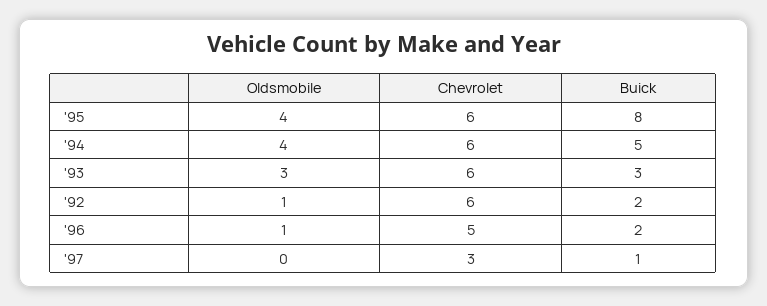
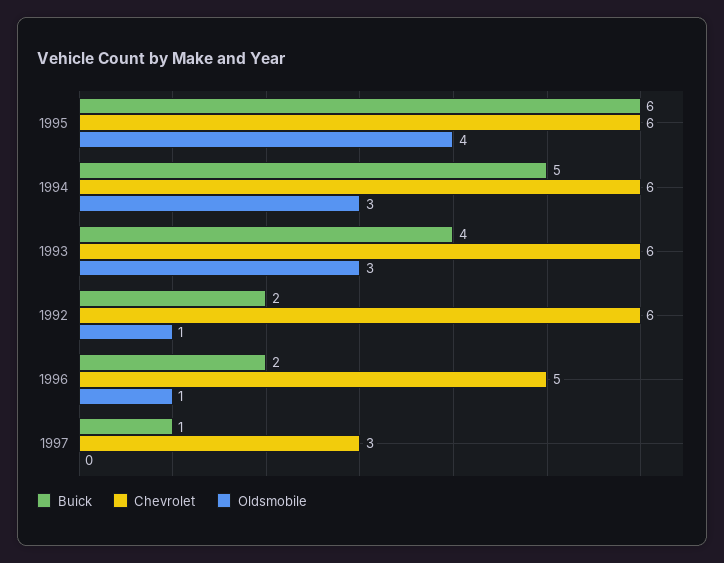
  {
    "Oldsmobile": {
      "'95": 4,
-     "'94": 4,
+     "'94": 3,
      "'93": 3,
      "'92": 1,
      "'96": 1,
      "'97": 0
    },
    "Chevrolet": {
      "'95": 6,
      "'94": 6,
      "'93": 6,
      "'92": 6,
      "'96": 5,
      "'97": 3
    },
    "Buick": {
-     "'95": 8,
+     "'95": 6,
      "'94": 5,
-     "'93": 3,
+     "'93": 4,
      "'92": 2,
      "'96": 2,
      "'97": 1
    }
  }

